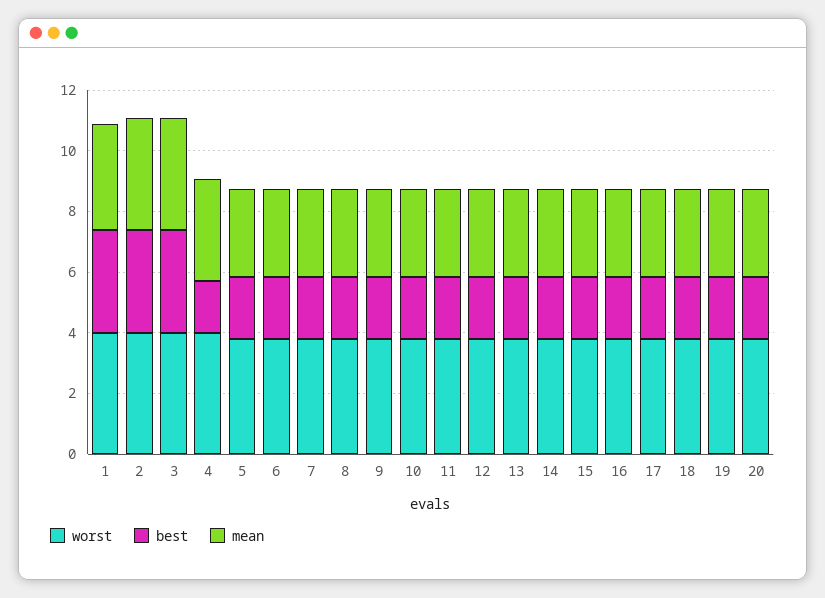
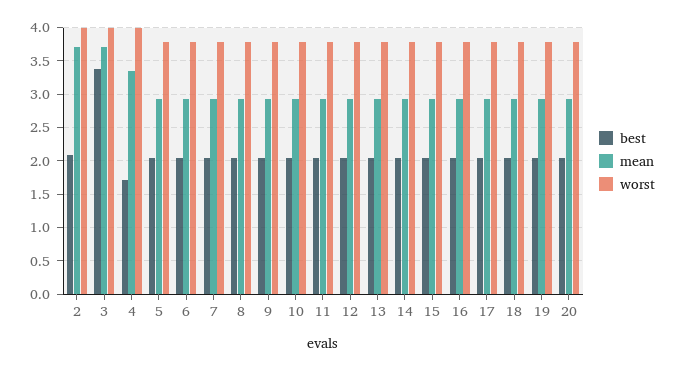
  {
    "worst": {
-     "1": 4,
      "2": 4,
      "3": 4,
      "4": 4,
      "5": 3.8,
      "6": 3.8,
      "7": 3.8,
      "8": 3.8,
      "9": 3.8,
      "10": 3.8,
      "11": 3.8,
      "12": 3.8,
      "13": 3.8,
      "14": 3.8,
      "15": 3.8,
      "16": 3.8,
      "17": 3.8,
      "18": 3.8,
      "19": 3.8,
      "20": 3.8
    },
    "best": {
-     "1": 3.5,
-     "2": 3.5,
+     "2": 2.1,
      "3": 3.4,
      "4": 1.7,
      "5": 2,
      "6": 2,
      "7": 2,
      "8": 2,
      "9": 2,
      "10": 2,
      "11": 2,
      "12": 2,
      "13": 2,
      "14": 2,
      "15": 2,
      "16": 2,
      "17": 2,
      "18": 2,
      "19": 2,
      "20": 2
    },
    "mean": {
-     "1": 3.5,
      "2": 3.7,
      "3": 3.7,
      "4": 3.3,
      "5": 2.9,
      "6": 2.9,
      "7": 2.9,
      "8": 2.9,
      "9": 2.9,
      "10": 2.9,
      "11": 2.9,
      "12": 2.9,
      "13": 2.9,
      "14": 2.9,
      "15": 2.9,
      "16": 2.9,
      "17": 2.9,
      "18": 2.9,
      "19": 2.9,
      "20": 2.9
    }
  }

